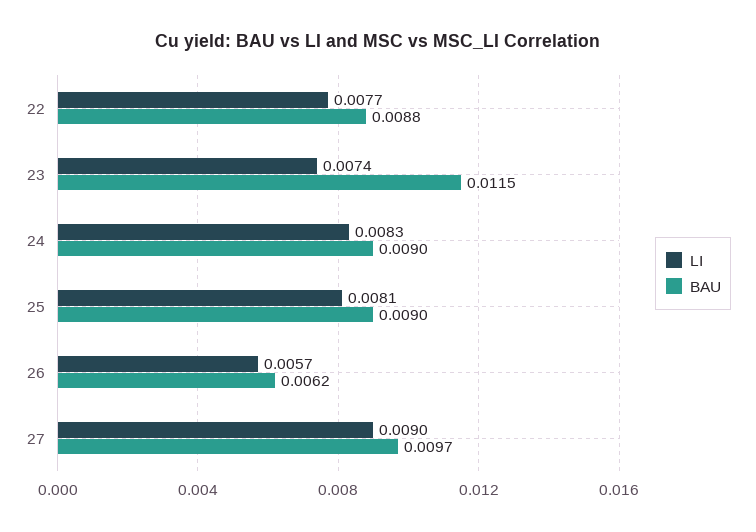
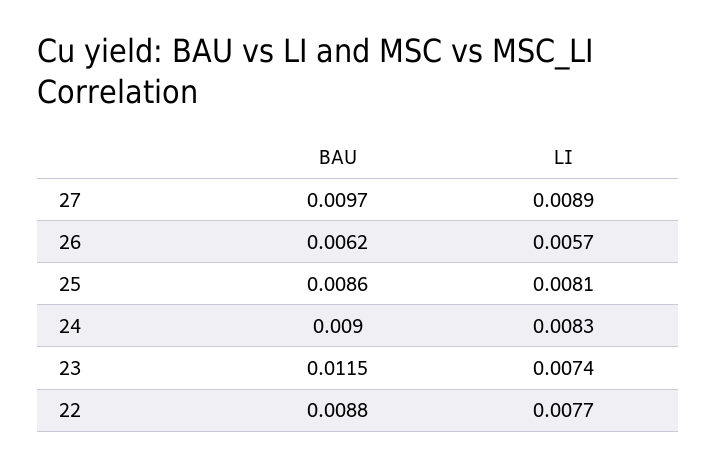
  {
    "LI": {
      "22": 0.0077,
      "23": 0.0074,
      "24": 0.0083,
      "25": 0.0081,
      "26": 0.0057,
-     "27": 0.009
+     "27": 0.0089
    },
    "BAU": {
      "22": 0.0088,
      "23": 0.0115,
      "24": 0.009,
-     "25": 0.009,
+     "25": 0.0086,
      "26": 0.0062,
      "27": 0.0097
    }
  }

